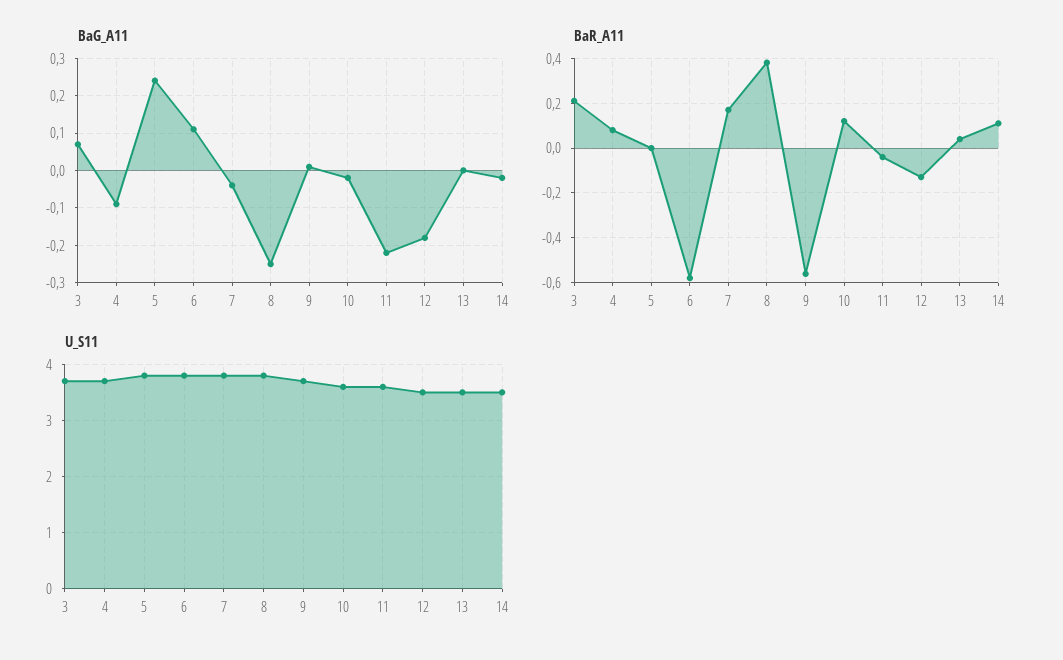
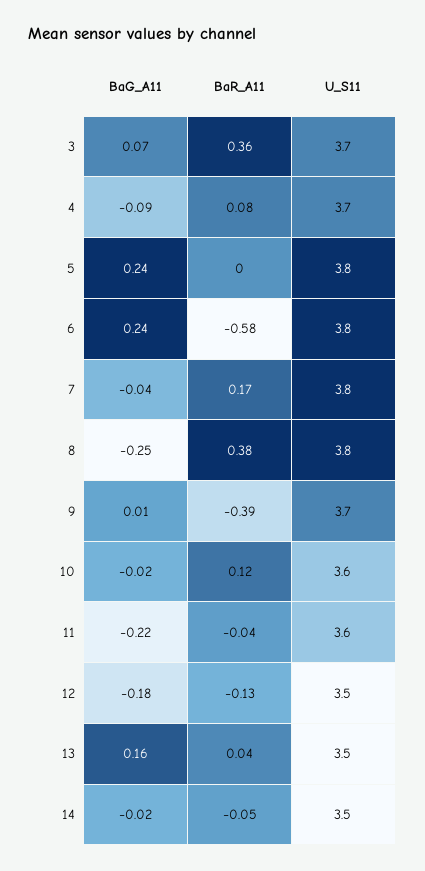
  {
    "BaG_A11": {
      "3": 0.07,
      "4": -0.09,
      "5": 0.24,
-     "6": 0.1,
+     "6": 0.24,
      "7": -0.04,
      "8": -0.25,
      "9": 0.01,
      "10": -0.02,
      "11": -0.22,
      "12": -0.18,
-     "13": 0,
+     "13": 0.16,
      "14": -0.02
    },
    "BaR_A11": {
-     "3": 0.2,
+     "3": 0.36,
      "4": 0.08,
      "5": 0,
      "6": -0.58,
      "7": 0.17,
      "8": 0.38,
-     "9": -0.55,
+     "9": -0.39,
      "10": 0.12,
      "11": -0.04,
      "12": -0.13,
      "13": 0.04,
-     "14": 0.1
+     "14": -0.05
    },
    "U_S11": {
      "3": 3.7,
      "4": 3.7,
      "5": 3.8,
      "6": 3.8,
      "7": 3.8,
      "8": 3.8,
      "9": 3.7,
      "10": 3.6,
      "11": 3.6,
      "12": 3.5,
      "13": 3.5,
      "14": 3.5
    }
  }

